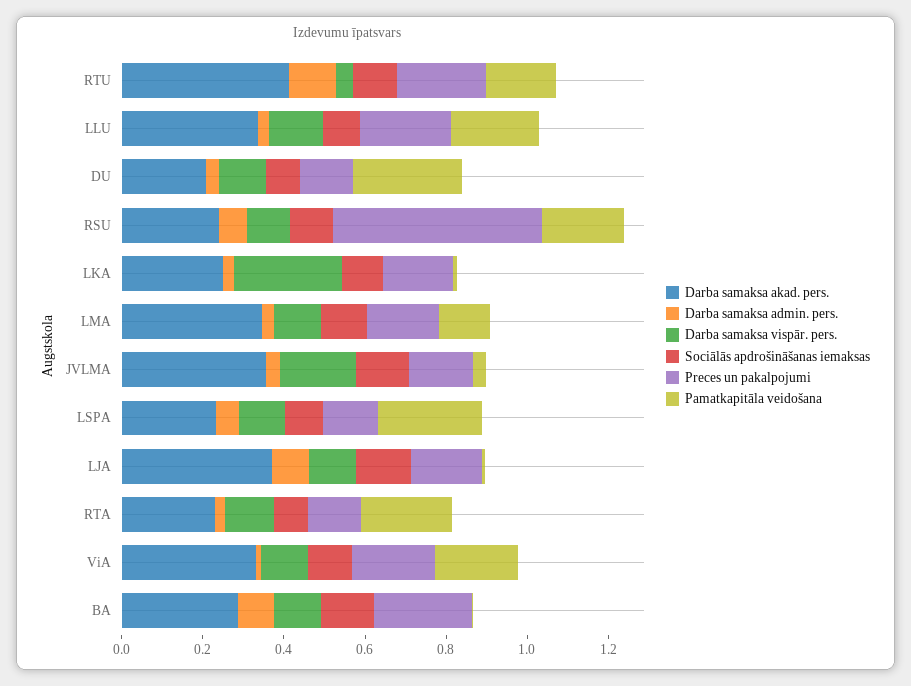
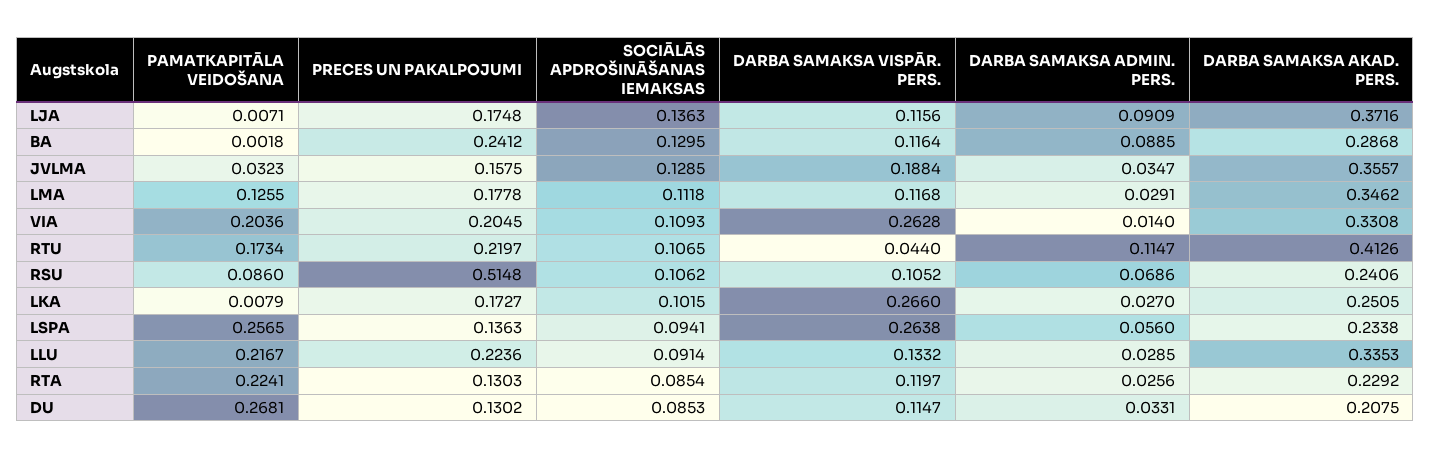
  {
    "Darba samaksa akad. pers.": {
      "RTU": 0.4126,
      "LLU": 0.3353,
      "DU": 0.2075,
      "RSU": 0.2406,
      "LKA": 0.2505,
      "LMA": 0.3462,
      "JVLMA": 0.3557,
      "LSPA": 0.2338,
      "LJA": 0.3716,
      "RTA": 0.2292,
      "ViA": 0.3308,
      "BA": 0.2868
    },
    "Darba samaksa admin. pers.": {
      "RTU": 0.1147,
      "LLU": 0.0285,
      "DU": 0.0331,
      "RSU": 0.0686,
      "LKA": 0.027,
      "LMA": 0.0291,
      "JVLMA": 0.0347,
      "LSPA": 0.056,
      "LJA": 0.0909,
      "RTA": 0.0256,
      "ViA": 0.014,
      "BA": 0.0885
    },
    "Darba samaksa vispār. pers.": {
      "RTU": 0.044,
      "LLU": 0.1332,
      "DU": 0.1147,
      "RSU": 0.1052,
      "LKA": 0.266,
      "LMA": 0.1168,
      "JVLMA": 0.1884,
-     "LSPA": 0.1,
+     "LSPA": 0.2638,
      "LJA": 0.1156,
      "RTA": 0.1197,
-     "ViA": 0.1,
+     "ViA": 0.2628,
      "BA": 0.1164
    },
    "Sociālās apdrošināšanas iemaksas": {
      "RTU": 0.1065,
      "LLU": 0.0914,
      "DU": 0.0853,
      "RSU": 0.1062,
      "LKA": 0.1015,
      "LMA": 0.1118,
      "JVLMA": 0.1285,
      "LSPA": 0.0941,
      "LJA": 0.1363,
      "RTA": 0.0854,
      "ViA": 0.1093,
      "BA": 0.1295
    },
    "Preces un pakalpojumi": {
      "RTU": 0.2197,
      "LLU": 0.2236,
      "DU": 0.1302,
      "RSU": 0.5148,
      "LKA": 0.1727,
      "LMA": 0.1778,
      "JVLMA": 0.1575,
      "LSPA": 0.1363,
      "LJA": 0.1748,
      "RTA": 0.1303,
      "ViA": 0.2045,
      "BA": 0.2412
    },
    "Pamatkapitāla veidošana": {
      "RTU": 0.1734,
      "LLU": 0.2167,
      "DU": 0.2681,
-     "RSU": 0.2,
+     "RSU": 0.086,
      "LKA": 0.0079,
      "LMA": 0.1255,
      "JVLMA": 0.0323,
      "LSPA": 0.2565,
      "LJA": 0.0071,
      "RTA": 0.2241,
      "ViA": 0.2036,
      "BA": 0.0018
    }
  }

